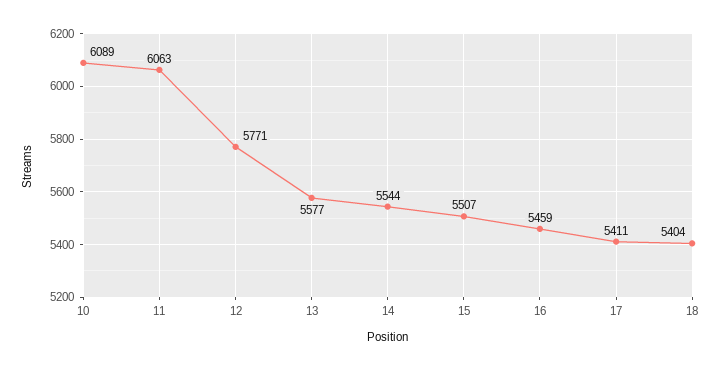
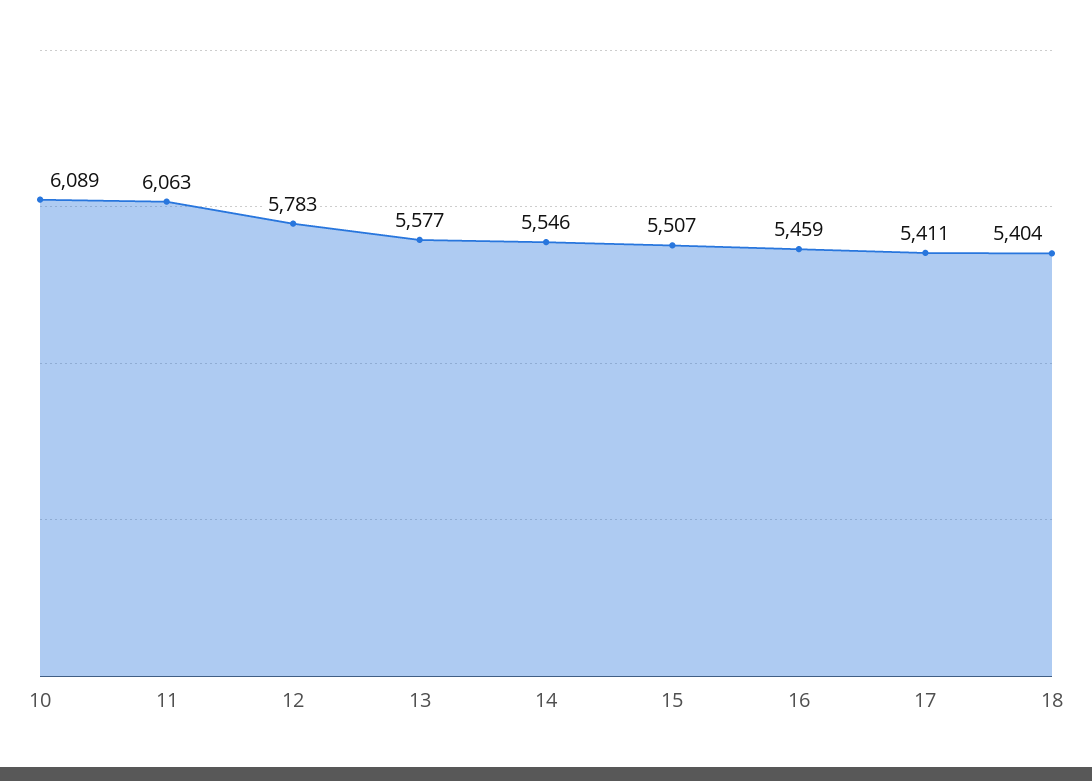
  {
    "10": 6089,
    "11": 6063,
-   "12": 5771,
+   "12": 5783,
    "13": 5577,
-   "14": 5544,
+   "14": 5546,
    "15": 5507,
    "16": 5459,
    "17": 5411,
    "18": 5404
  }

